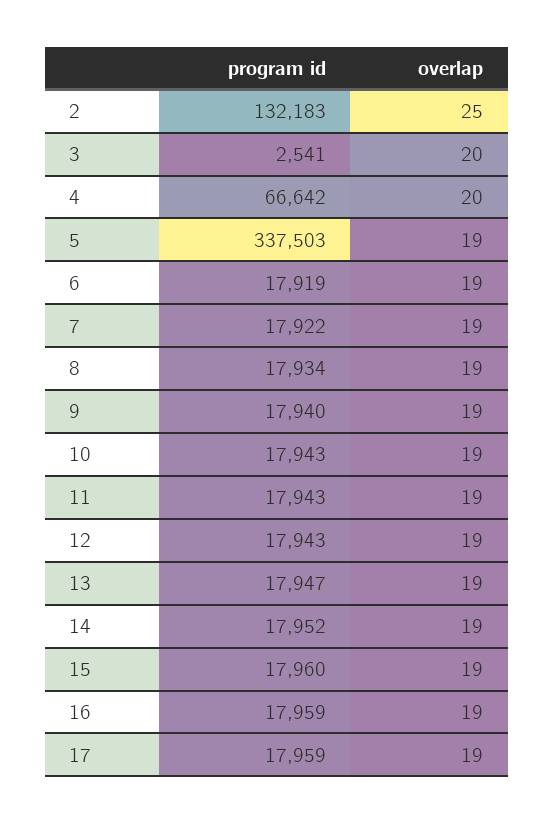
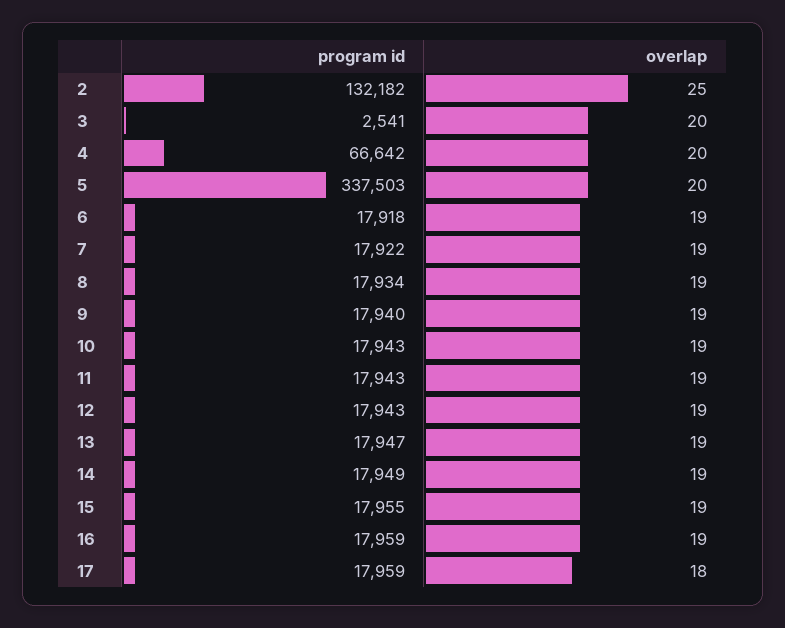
  {
    "program id": {
-     "2": 132183,
+     "2": 132182,
      "3": 2541,
      "4": 66642,
      "5": 337503,
-     "6": 17919,
+     "6": 17918,
      "7": 17922,
      "8": 17934,
      "9": 17940,
      "10": 17943,
      "11": 17943,
      "12": 17943,
      "13": 17947,
-     "14": 17952,
+     "14": 17949,
-     "15": 17960,
+     "15": 17955,
      "16": 17959,
      "17": 17959
    },
    "overlap": {
      "2": 25,
      "3": 20,
      "4": 20,
-     "5": 19,
+     "5": 20,
      "6": 19,
      "7": 19,
      "8": 19,
      "9": 19,
      "10": 19,
      "11": 19,
      "12": 19,
      "13": 19,
      "14": 19,
      "15": 19,
      "16": 19,
-     "17": 19
+     "17": 18
    }
  }

